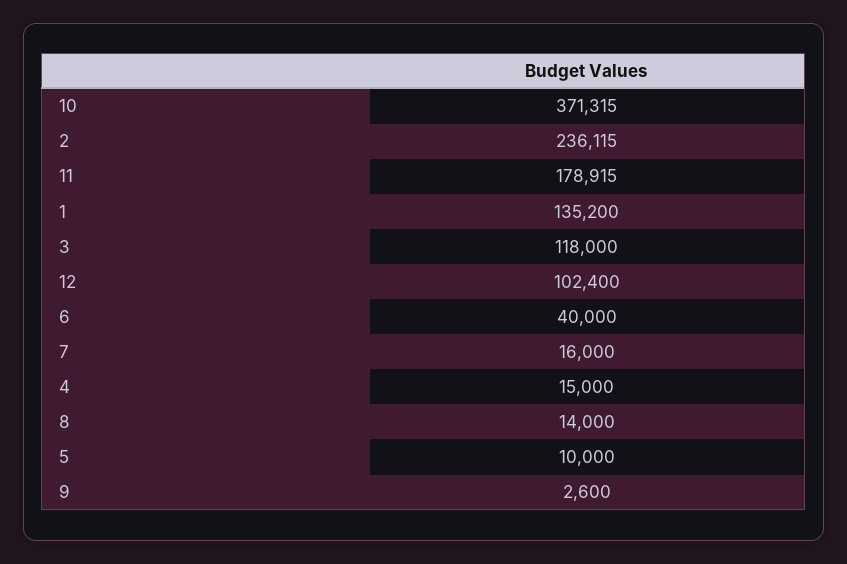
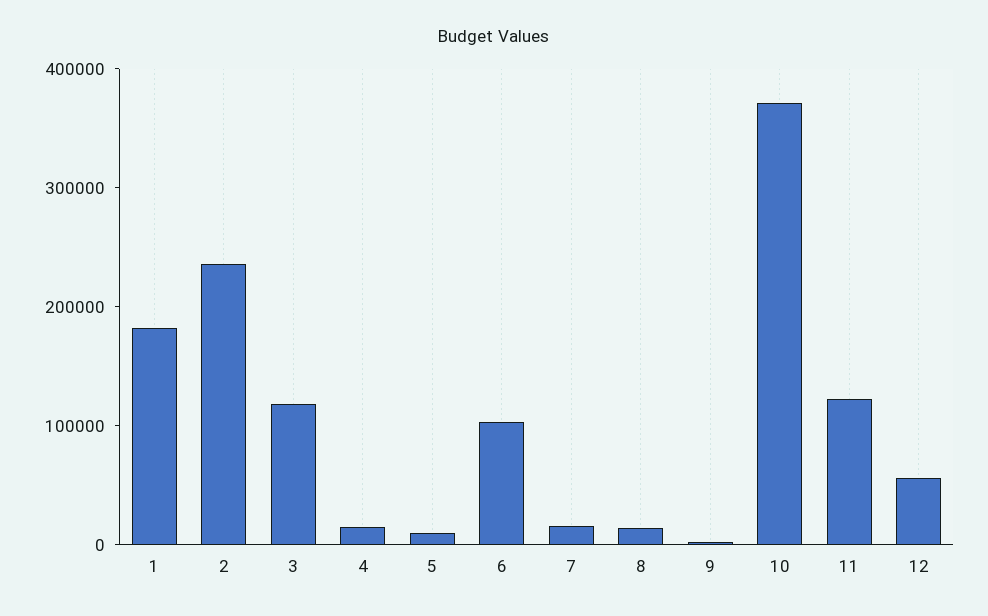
  {
    "10": 371315,
    "2": 236115,
-   "11": 178915,
+   "11": 120000,
-   "1": 135200,
+   "1": 180000,
    "3": 118000,
-   "12": 102400,
+   "12": 60000,
-   "6": 40000,
+   "6": 100000,
    "7": 16000,
    "4": 15000,
    "8": 14000,
    "5": 10000,
    "9": 2600
  }

